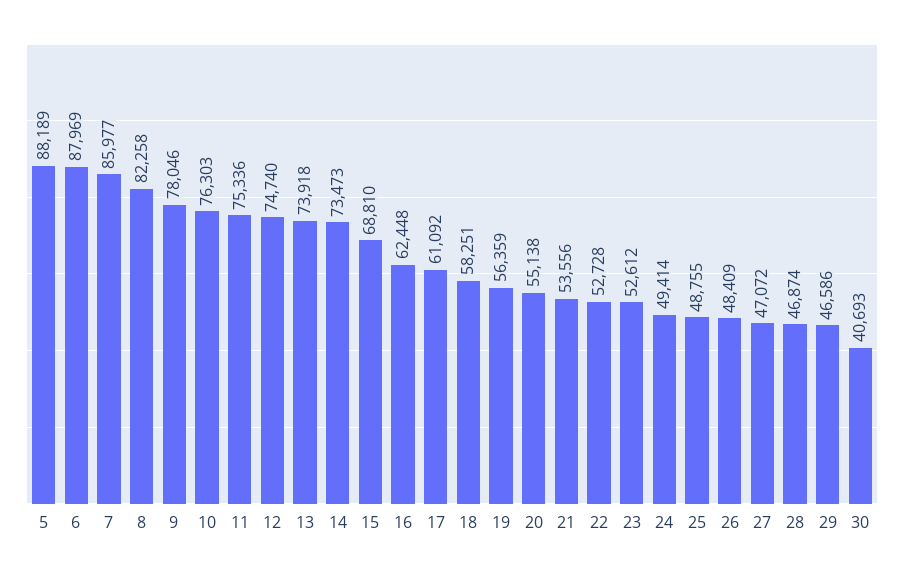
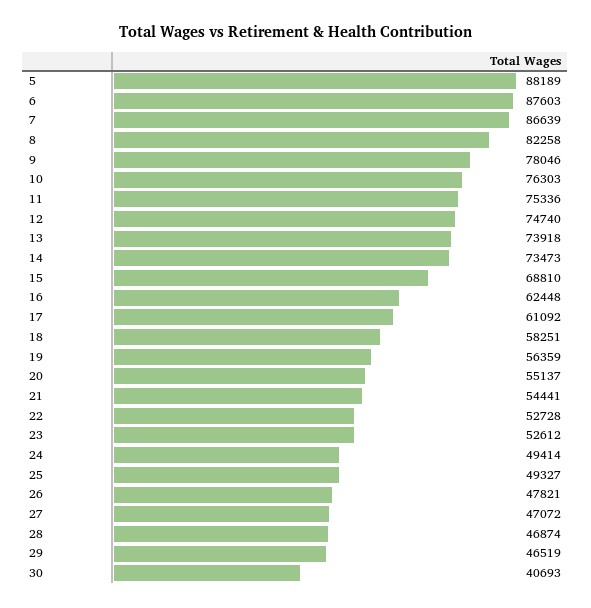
  {
    "5": 88189,
-   "6": 87969,
+   "6": 87603,
-   "7": 85977,
+   "7": 86639,
    "8": 82258,
    "9": 78046,
    "10": 76303,
    "11": 75336,
    "12": 74740,
    "13": 73918,
    "14": 73473,
    "15": 68810,
    "16": 62448,
    "17": 61092,
    "18": 58251,
    "19": 56359,
-   "20": 55138,
+   "20": 55137,
-   "21": 53556,
+   "21": 54441,
    "22": 52728,
    "23": 52612,
    "24": 49414,
-   "25": 48755,
+   "25": 49327,
-   "26": 48409,
+   "26": 47821,
    "27": 47072,
    "28": 46874,
-   "29": 46586,
+   "29": 46519,
    "30": 40693
  }

